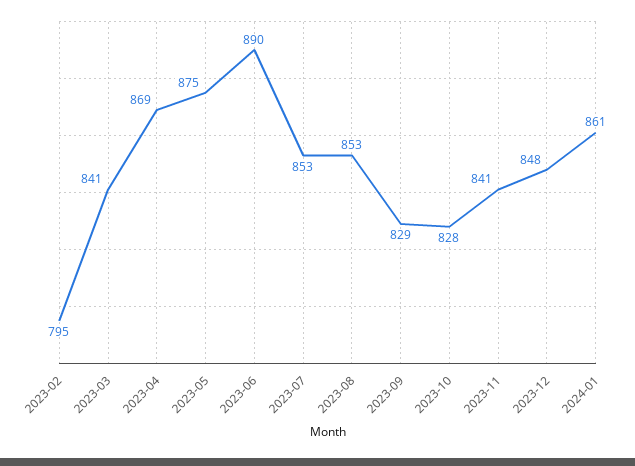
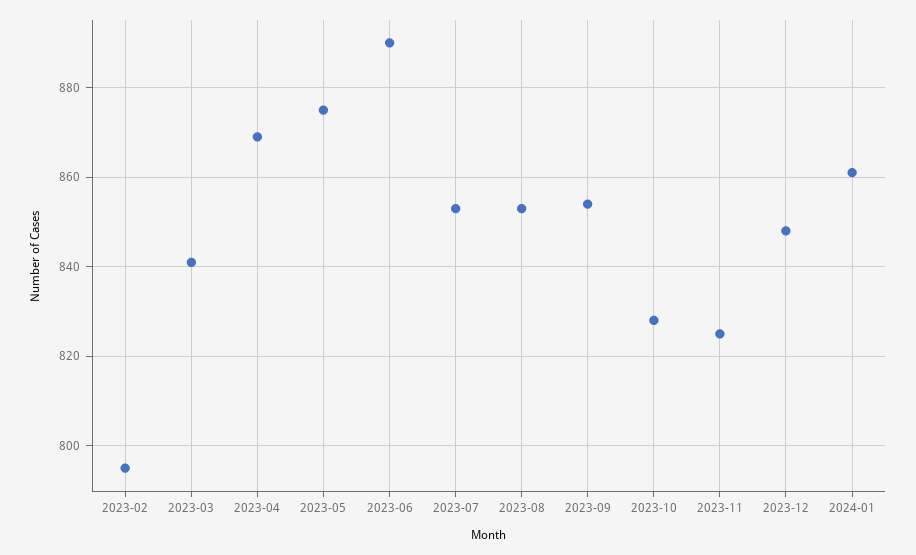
  {
    "2023-02": 795,
    "2023-03": 841,
    "2023-04": 869,
    "2023-05": 875,
    "2023-06": 890,
    "2023-07": 853,
    "2023-08": 853,
-   "2023-09": 829,
+   "2023-09": 855,
    "2023-10": 828,
-   "2023-11": 841,
+   "2023-11": 825,
    "2023-12": 848,
    "2024-01": 861
  }

